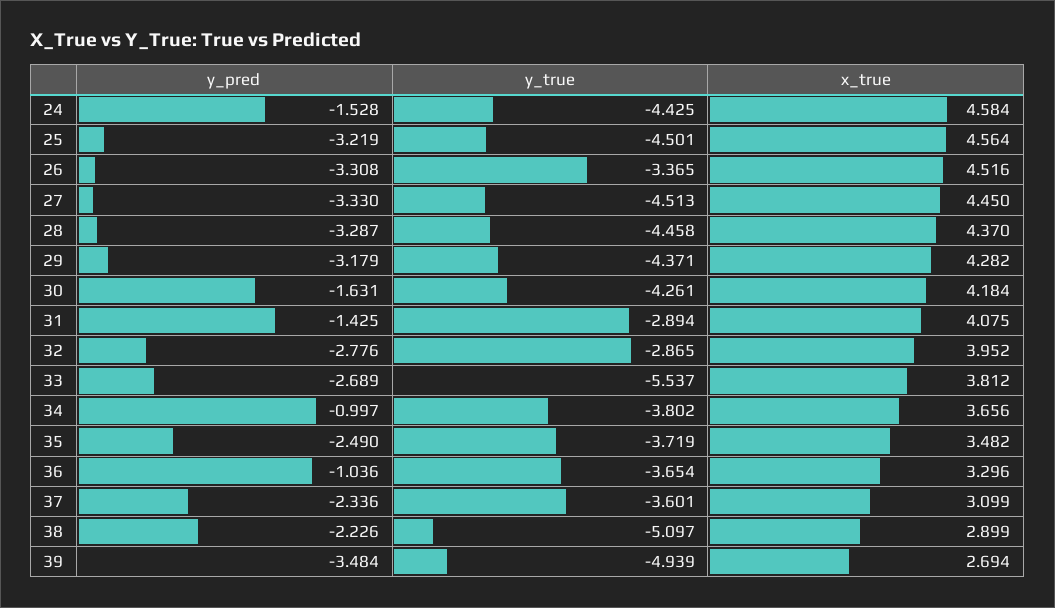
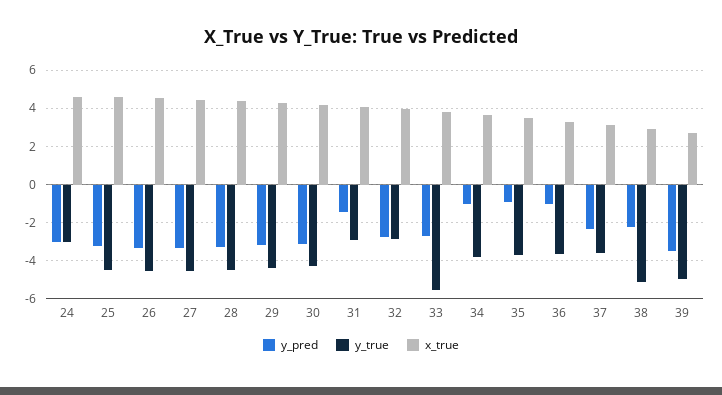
  {
    "y_pred": {
-     "24": -1.528,
+     "24": -3,
      "25": -3.219,
      "26": -3.308,
      "27": -3.33,
      "28": -3.287,
      "29": -3.179,
-     "30": -1.631,
+     "30": -3,
      "31": -1.425,
      "32": -2.776,
      "33": -2.689,
      "34": -0.997,
-     "35": -2.49,
+     "35": -1,
      "36": -1.036,
      "37": -2.336,
      "38": -2.226,
      "39": -3.484
    },
    "y_true": {
-     "24": -4.425,
+     "24": -3,
      "25": -4.501,
-     "26": -3.365,
+     "26": -4.5,
      "27": -4.513,
      "28": -4.458,
      "29": -4.371,
      "30": -4.261,
      "31": -2.894,
      "32": -2.865,
      "33": -5.537,
      "34": -3.802,
      "35": -3.719,
      "36": -3.654,
      "37": -3.601,
      "38": -5.097,
      "39": -4.939
    },
    "x_true": {
      "24": 4.584,
      "25": 4.564,
      "26": 4.516,
      "27": 4.45,
      "28": 4.37,
      "29": 4.282,
      "30": 4.184,
      "31": 4.075,
      "32": 3.952,
      "33": 3.812,
      "34": 3.656,
      "35": 3.482,
      "36": 3.296,
      "37": 3.099,
      "38": 2.899,
      "39": 2.694
    }
  }

